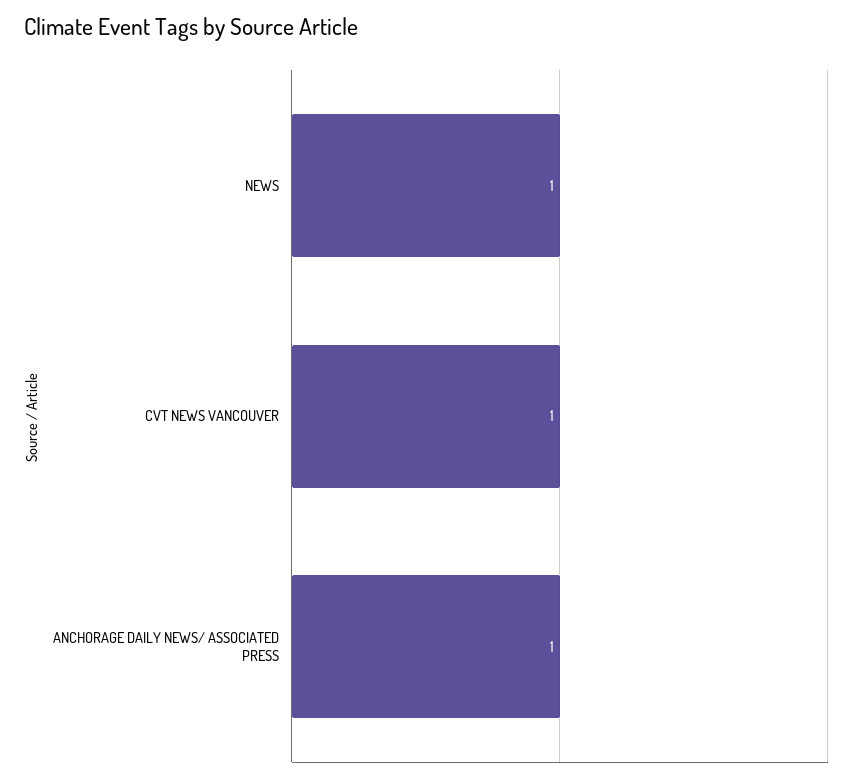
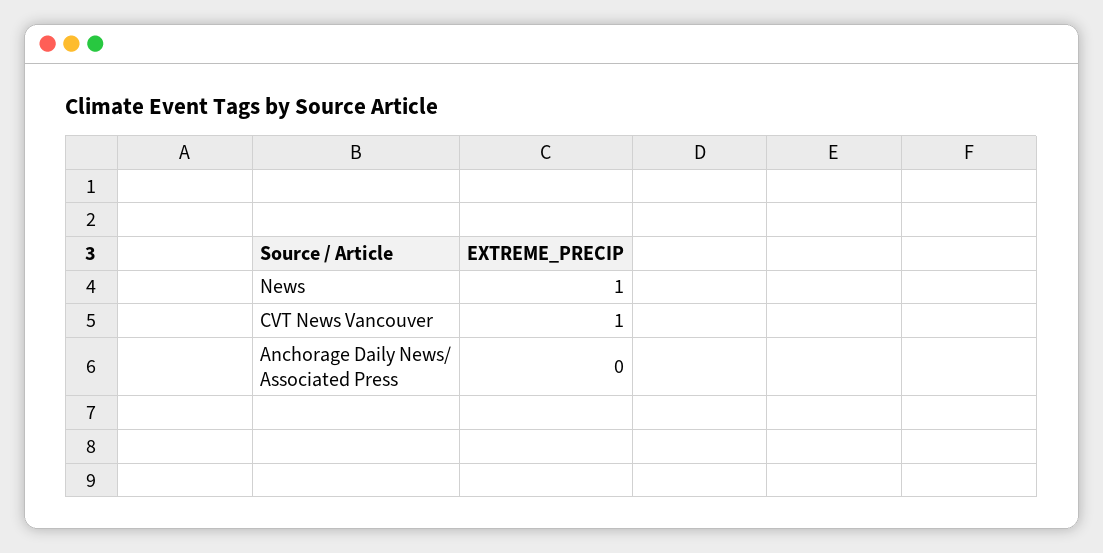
  {
    "NEWS": 1,
    "CVT NEWS VANCOUVER": 1,
-   "ANCHORAGE DAILY NEWS/ ASSOCIATED PRESS": 1
+   "ANCHORAGE DAILY NEWS/ ASSOCIATED PRESS": 0
  }

